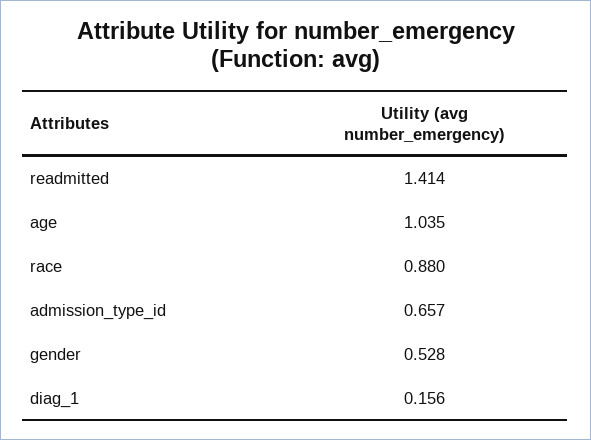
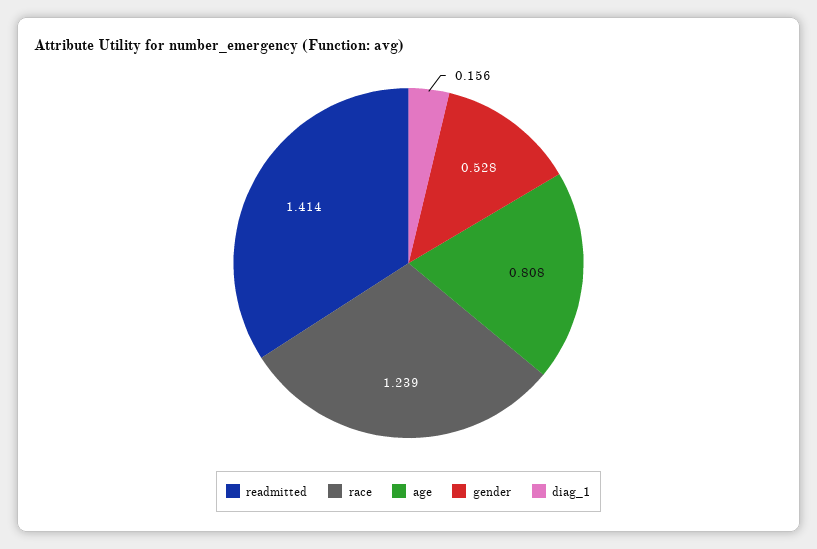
  {
    "readmitted": 1.414,
-   "age": 1.035,
+   "age": 0.808,
-   "race": 0.88,
+   "race": 1.239,
-   "admission_type_id": 0.657,
    "gender": 0.528,
    "diag_1": 0.156
  }

